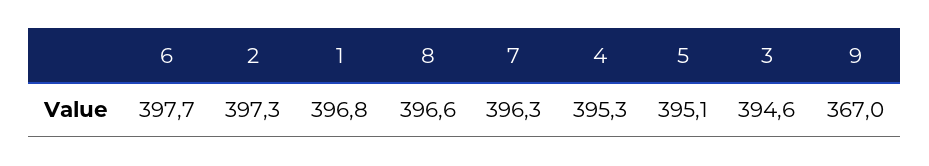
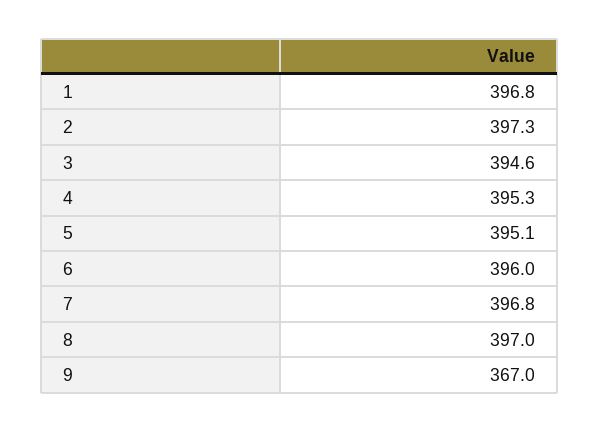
  {
-   "6": 397.7,
+   "6": 396,
    "2": 397.3,
    "1": 396.8,
-   "8": 396.6,
+   "8": 397,
-   "7": 396.3,
+   "7": 396.8,
    "4": 395.3,
    "5": 395.1,
    "3": 394.6,
    "9": 367
  }

